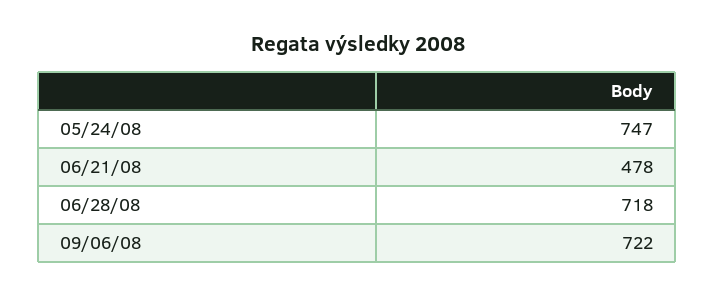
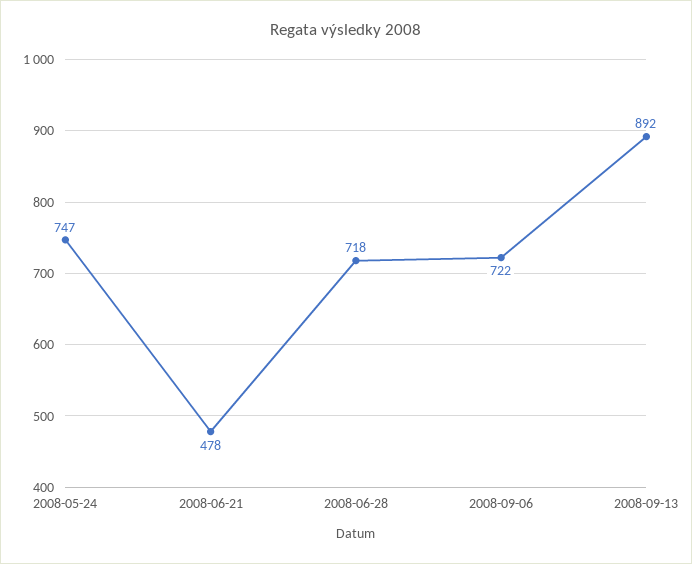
  {
    "05/24/08": 747,
    "06/21/08": 478,
    "06/28/08": 718,
-   "09/06/08": 722
+   "09/06/08": 722,
+   "2008-09-13": 892
  }

